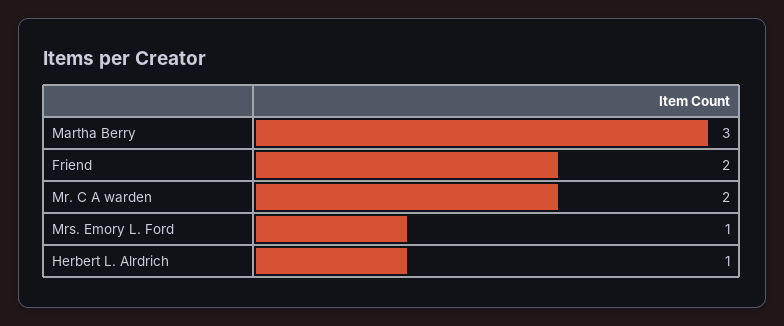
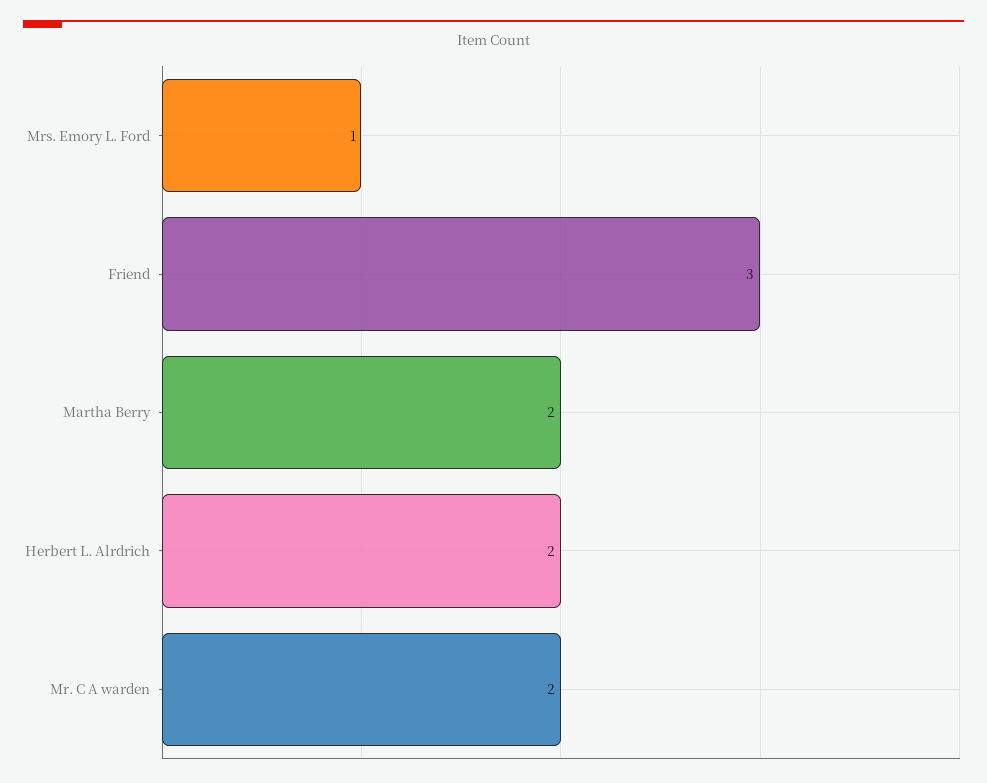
  {
-   "Martha Berry": 3,
+   "Martha Berry": 2,
-   "Friend": 2,
+   "Friend": 3,
    "Mr. C A warden": 2,
    "Mrs. Emory L. Ford": 1,
-   "Herbert L. Alrdrich": 1
+   "Herbert L. Alrdrich": 2
  }

